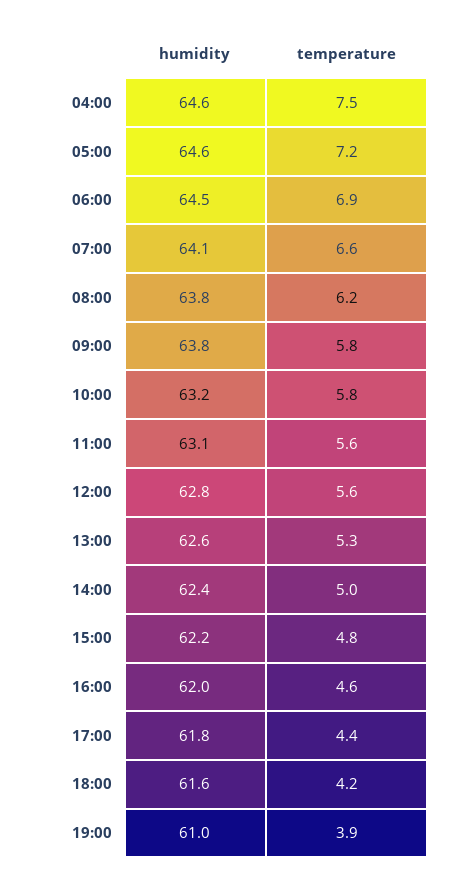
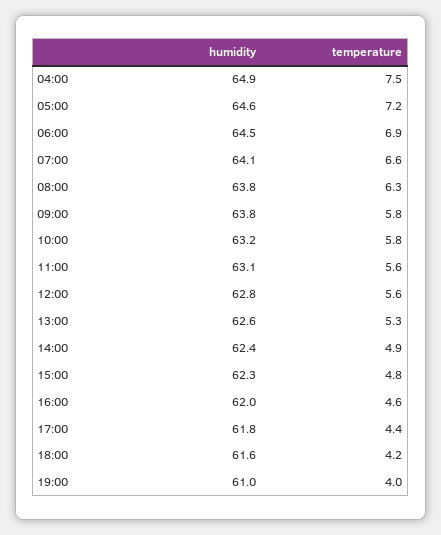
  {
    "humidity": {
-     "04:00": 64.6,
+     "04:00": 64.9,
      "05:00": 64.6,
      "06:00": 64.5,
      "07:00": 64.1,
      "08:00": 63.8,
      "09:00": 63.8,
      "10:00": 63.2,
      "11:00": 63.1,
      "12:00": 62.8,
      "13:00": 62.6,
      "14:00": 62.4,
-     "15:00": 62.2,
+     "15:00": 62.3,
      "16:00": 62,
      "17:00": 61.8,
      "18:00": 61.6,
      "19:00": 61
    },
    "temperature": {
      "04:00": 7.5,
      "05:00": 7.2,
      "06:00": 6.9,
      "07:00": 6.6,
-     "08:00": 6.2,
+     "08:00": 6.3,
      "09:00": 5.8,
      "10:00": 5.8,
      "11:00": 5.6,
      "12:00": 5.6,
      "13:00": 5.3,
-     "14:00": 5,
+     "14:00": 4.9,
      "15:00": 4.8,
      "16:00": 4.6,
      "17:00": 4.4,
      "18:00": 4.2,
-     "19:00": 3.9
+     "19:00": 4
    }
  }

